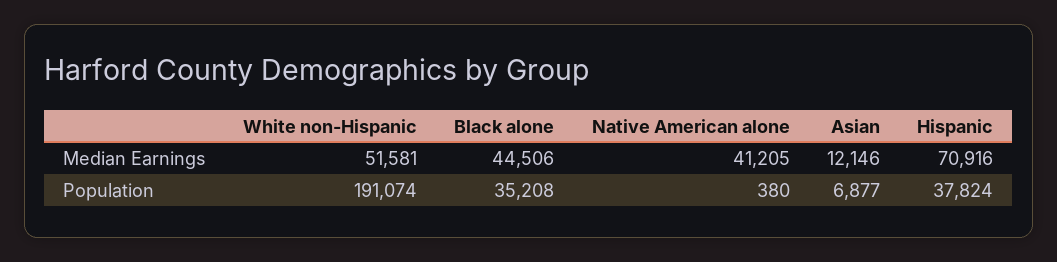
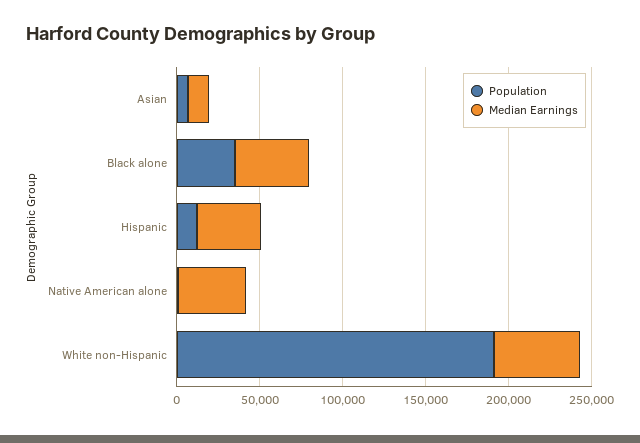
  {
    "Median Earnings": {
      "White non-Hispanic": 51581,
      "Black alone": 44506,
      "Native American alone": 41205,
      "Asian": 12146,
-     "Hispanic": 70916
+     "Hispanic": 40000
    },
    "Population": {
      "White non-Hispanic": 191074,
      "Black alone": 35208,
      "Native American alone": 380,
      "Asian": 6877,
-     "Hispanic": 37824
+     "Hispanic": 10000
    }
  }

